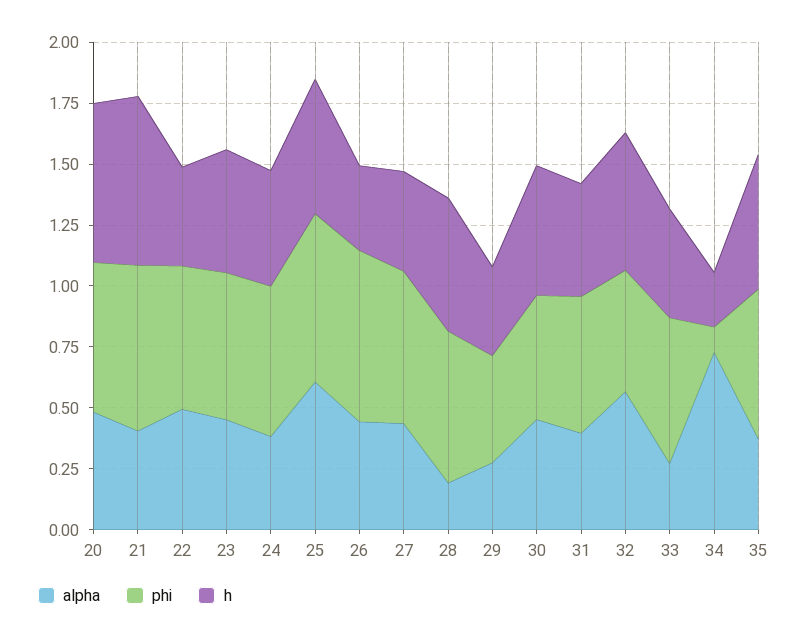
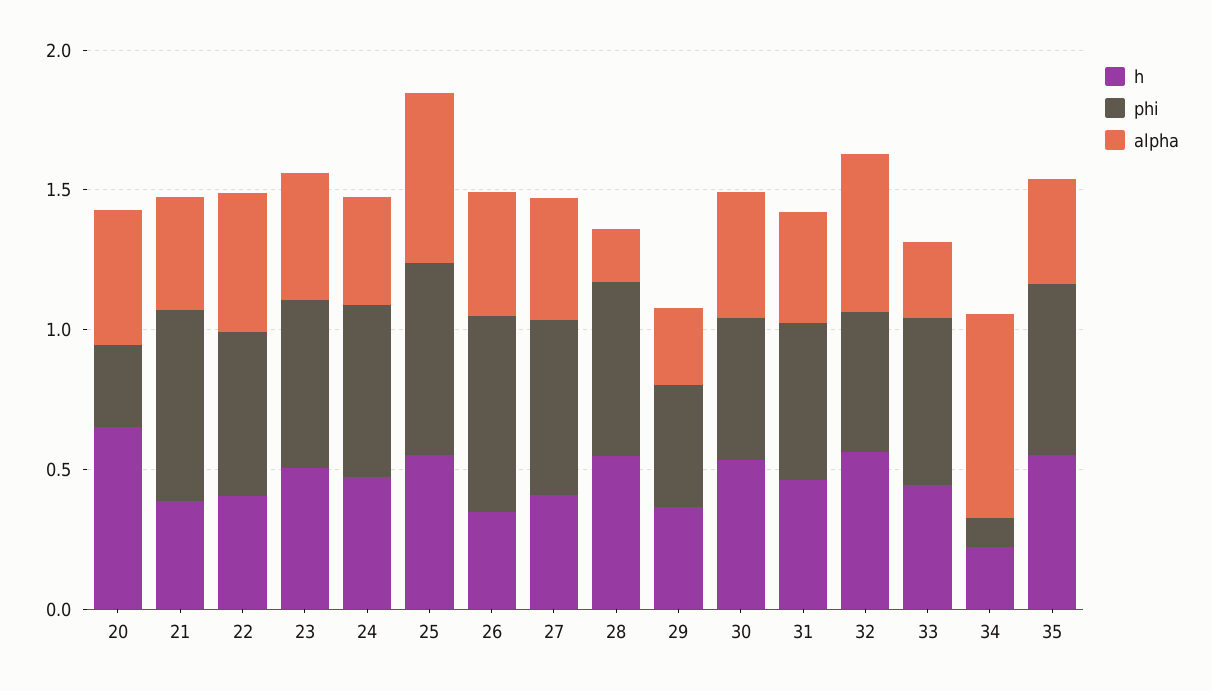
  {
    "alpha": {
      "20": 0.5,
      "21": 0.4,
      "22": 0.5,
      "23": 0.45,
      "24": 0.4,
      "25": 0.6,
      "26": 0.45,
      "27": 0.45,
      "28": 0.2,
      "29": 0.3,
      "30": 0.45,
      "31": 0.4,
      "32": 0.55,
      "33": 0.25,
      "34": 0.75,
      "35": 0.35
    },
    "phi": {
-     "20": 0.6,
+     "20": 0.3,
      "21": 0.7,
      "22": 0.6,
      "23": 0.6,
      "24": 0.6,
      "25": 0.7,
      "26": 0.7,
      "27": 0.6,
      "28": 0.6,
      "29": 0.45,
      "30": 0.5,
      "31": 0.55,
      "32": 0.5,
      "33": 0.6,
      "34": 0.1,
      "35": 0.6
    },
    "h": {
      "20": 0.65,
-     "21": 0.7,
+     "21": 0.4,
      "22": 0.4,
      "23": 0.5,
      "24": 0.45,
      "25": 0.55,
      "26": 0.35,
      "27": 0.4,
      "28": 0.55,
      "29": 0.35,
      "30": 0.55,
      "31": 0.45,
      "32": 0.55,
      "33": 0.45,
      "34": 0.2,
      "35": 0.55
    }
  }

